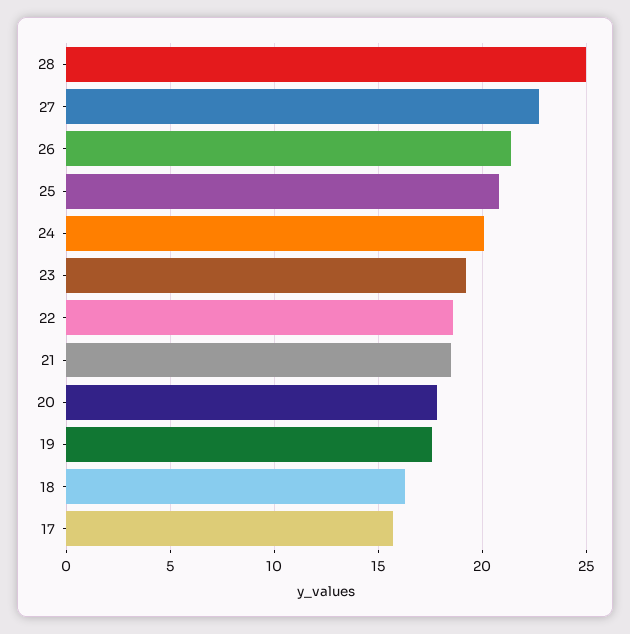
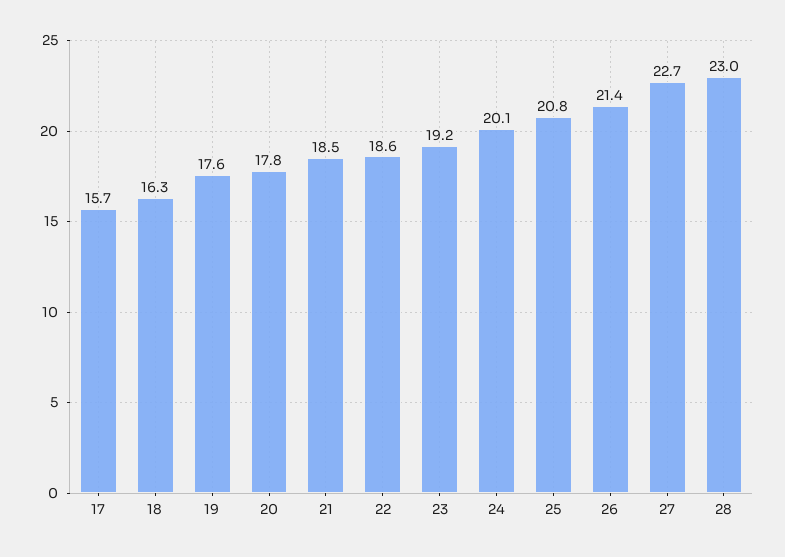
  {
-   "28": 25,
+   "28": 23,
    "27": 22.7,
    "26": 21.4,
    "25": 20.8,
    "24": 20.1,
    "23": 19.2,
    "22": 18.6,
    "21": 18.5,
    "20": 17.8,
    "19": 17.6,
    "18": 16.3,
    "17": 15.7
  }

